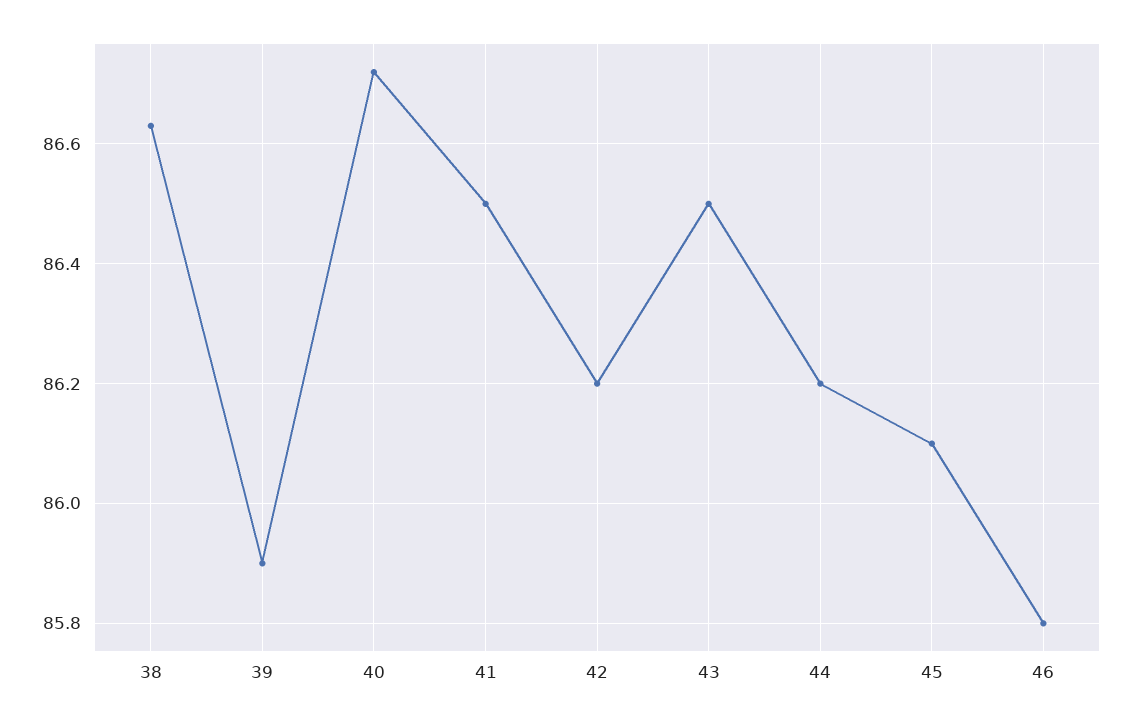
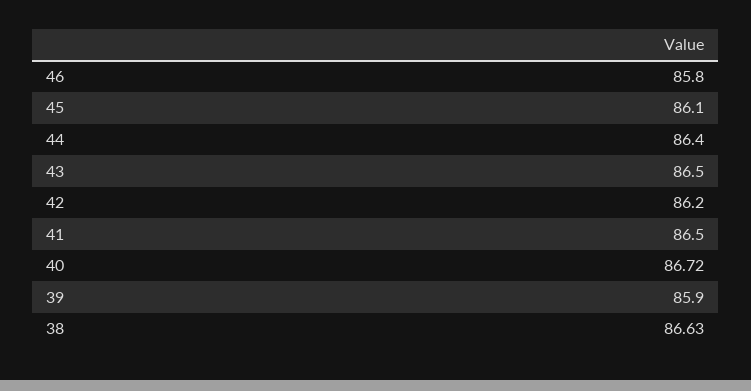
  {
    "38": 86.63,
    "39": 85.9,
    "40": 86.72,
    "41": 86.5,
    "42": 86.2,
    "43": 86.5,
-   "44": 86.2,
+   "44": 86.4,
    "45": 86.1,
    "46": 85.8
  }

